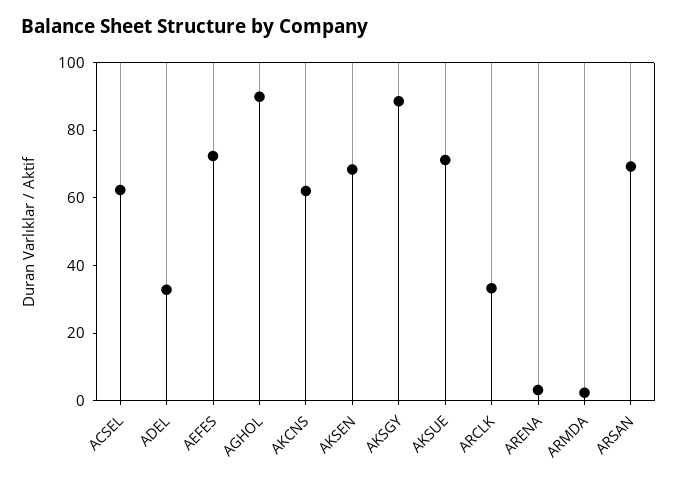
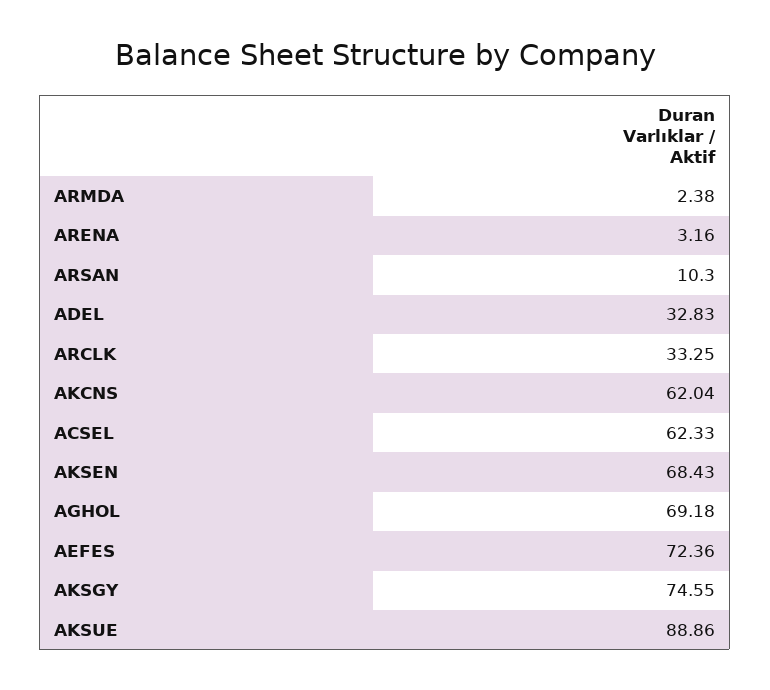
  {
    "ACSEL": 62.33,
    "ADEL": 32.83,
    "AEFES": 72.36,
-   "AGHOL": 90,
+   "AGHOL": 69.18,
    "AKCNS": 62.04,
    "AKSEN": 68.43,
-   "AKSGY": 90,
+   "AKSGY": 74.55,
-   "AKSUE": 70,
+   "AKSUE": 88.86,
    "ARCLK": 33.25,
    "ARENA": 3.16,
    "ARMDA": 2.38,
-   "ARSAN": 70
+   "ARSAN": 10.3
  }

